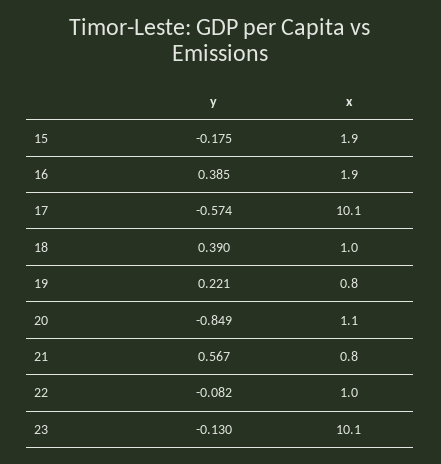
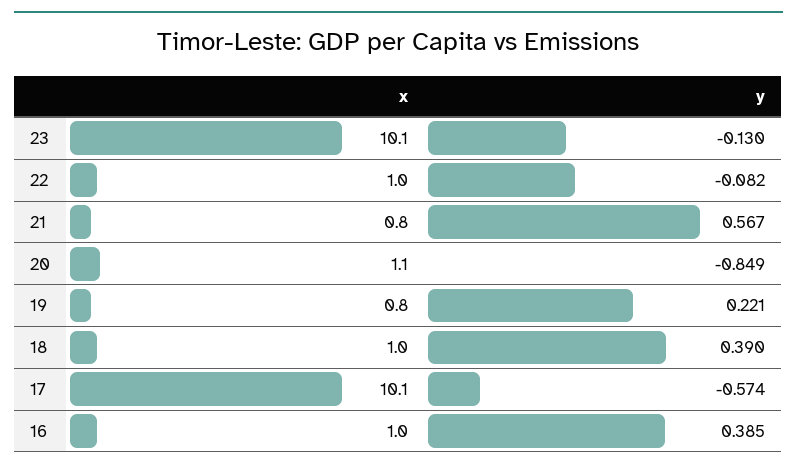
  {
    "y": {
-     "15": -0.175,
      "16": 0.385,
      "17": -0.574,
      "18": 0.39,
      "19": 0.221,
      "20": -0.849,
      "21": 0.567,
      "22": -0.082,
      "23": -0.13
    },
    "x": {
-     "15": 1.9,
-     "16": 1.9,
+     "16": 1,
      "17": 10.1,
      "18": 1,
      "19": 0.8,
      "20": 1.1,
      "21": 0.8,
      "22": 1,
      "23": 10.1
    }
  }

